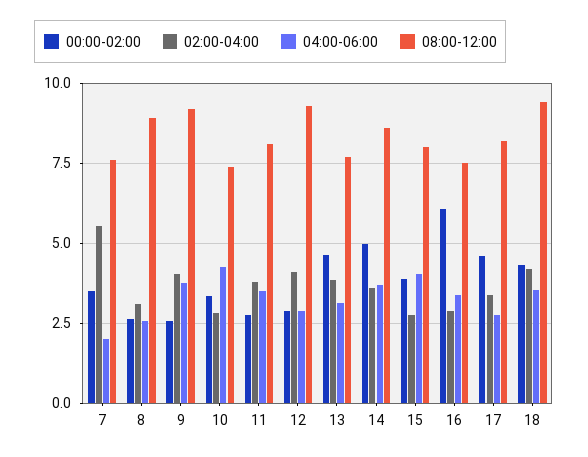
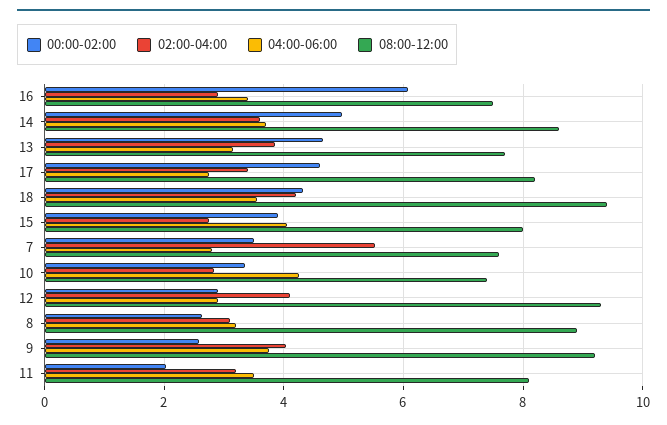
  {
    "00:00-02:00": {
      "7": 3.6,
      "8": 2.6,
      "9": 2.6,
      "10": 3.4,
-     "11": 2.75,
+     "11": 2,
      "12": 3,
      "13": 4.6,
      "14": 5,
      "15": 4,
      "16": 6,
      "17": 4.6,
      "18": 4.4
    },
    "02:00-04:00": {
      "7": 5.6,
      "8": 3.2,
      "9": 4,
      "10": 2.8,
-     "11": 3.75,
+     "11": 3.2,
      "12": 4.2,
      "13": 3.8,
      "14": 3.6,
      "15": 2.8,
      "16": 3,
      "17": 3.4,
      "18": 4.2
    },
    "04:00-06:00": {
-     "7": 2,
+     "7": 2.8,
-     "8": 2.5,
+     "8": 3.2,
      "9": 3.8,
      "10": 4.2,
      "11": 3.6,
      "12": 3,
      "13": 3.2,
      "14": 3.8,
      "15": 4,
      "16": 3.4,
      "17": 2.8,
      "18": 3.6
    },
    "08:00-12:00": {
      "7": 7.6,
      "8": 9,
      "9": 9.2,
      "10": 7.4,
      "11": 8.2,
      "12": 9.4,
      "13": 7.8,
      "14": 8.6,
      "15": 8,
      "16": 7.6,
      "17": 8.2,
      "18": 9.4
    }
  }

